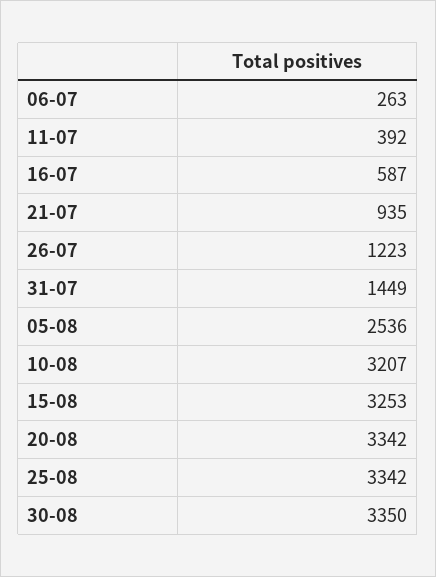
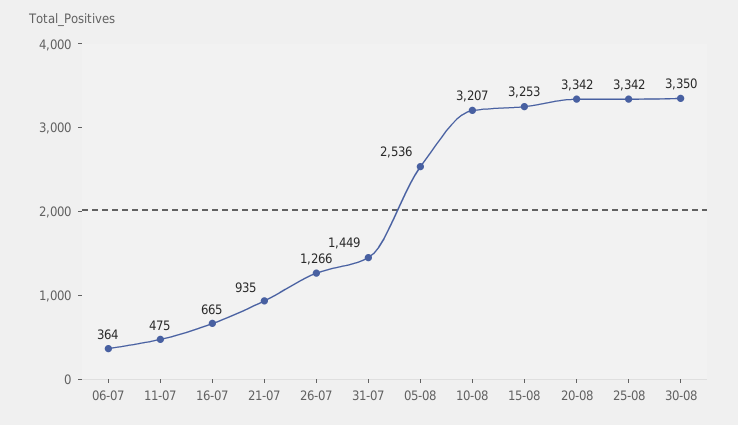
  {
-   "06-07": 263,
+   "06-07": 364,
-   "11-07": 392,
+   "11-07": 475,
-   "16-07": 587,
+   "16-07": 665,
    "21-07": 935,
-   "26-07": 1223,
+   "26-07": 1266,
    "31-07": 1449,
    "05-08": 2536,
    "10-08": 3207,
    "15-08": 3253,
    "20-08": 3342,
    "25-08": 3342,
    "30-08": 3350
  }

